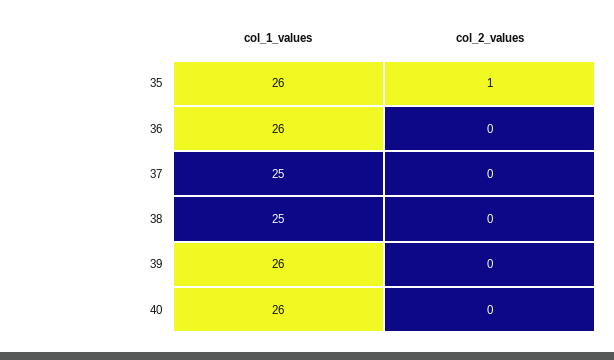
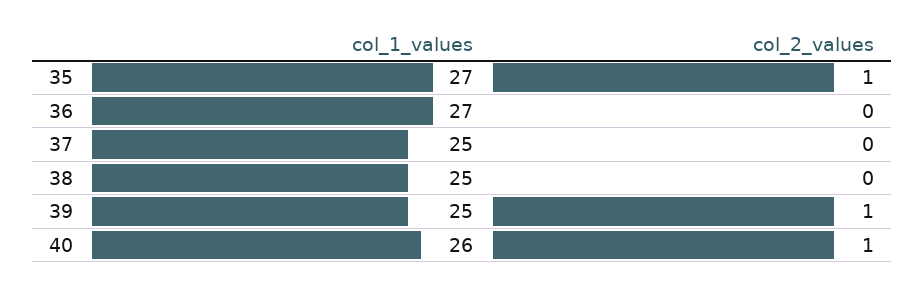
  {
    "col_1_values": {
-     "35": 26,
+     "35": 27,
-     "36": 26,
+     "36": 27,
      "37": 25,
      "38": 25,
-     "39": 26,
+     "39": 25,
      "40": 26
    },
    "col_2_values": {
      "35": 1,
      "36": 0,
      "37": 0,
      "38": 0,
-     "39": 0,
+     "39": 1,
-     "40": 0
+     "40": 1
    }
  }

